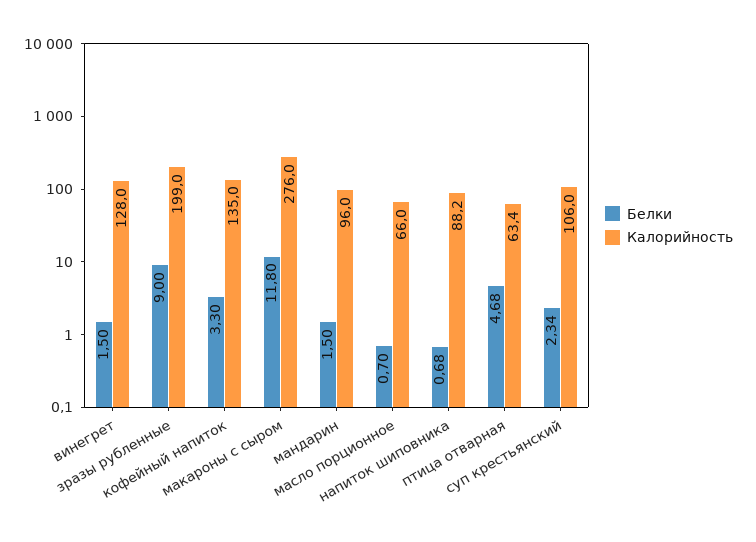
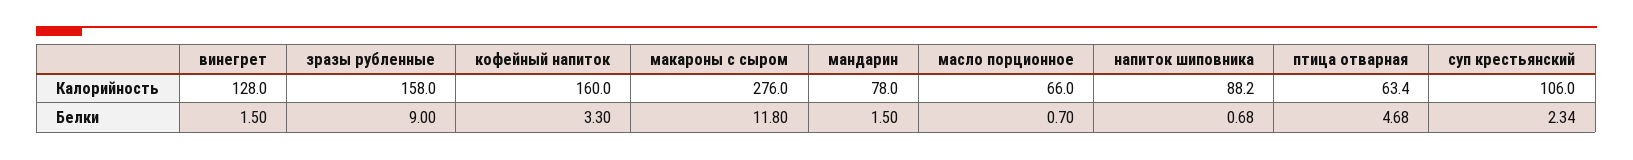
  {
    "Белки": {
      "винегрет": 1.5,
      "зразы рубленные": 9,
      "кофейный напиток": 3.3,
      "макароны с сыром": 11.8,
      "мандарин": 1.5,
      "масло порционное": 0.7,
      "напиток шиповника": 0.68,
      "птица отварная": 4.68,
      "суп крестьянский": 2.34
    },
    "Калорийность": {
      "винегрет": 128,
-     "зразы рубленные": 199,
+     "зразы рубленные": 158,
-     "кофейный напиток": 135,
+     "кофейный напиток": 160,
      "макароны с сыром": 276,
-     "мандарин": 96,
+     "мандарин": 78,
      "масло порционное": 66,
      "напиток шиповника": 88.2,
      "птица отварная": 63.4,
      "суп крестьянский": 106
    }
  }

